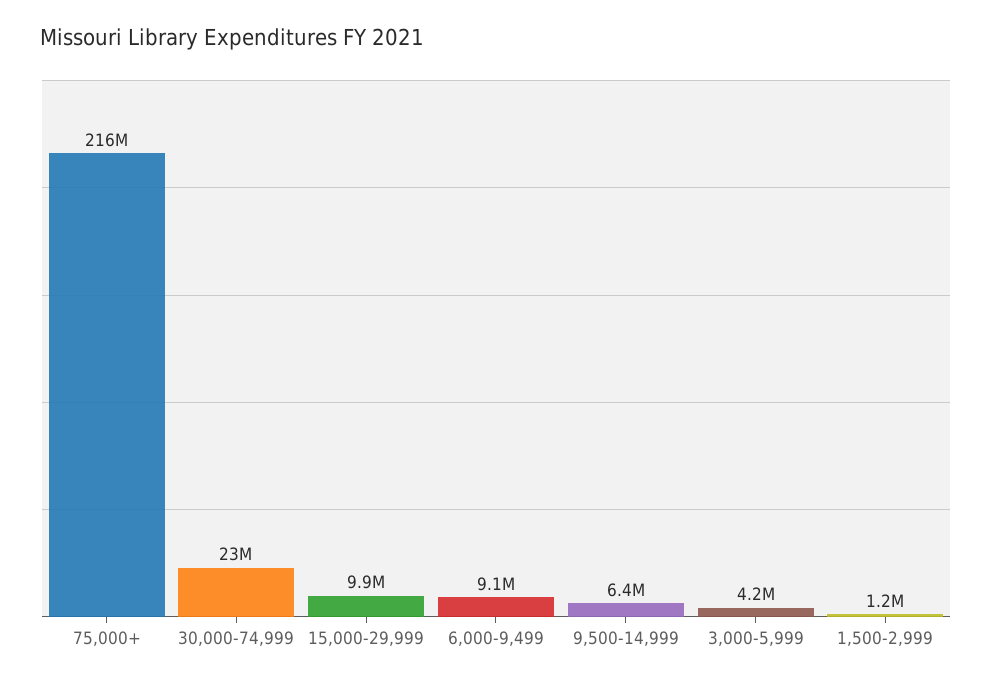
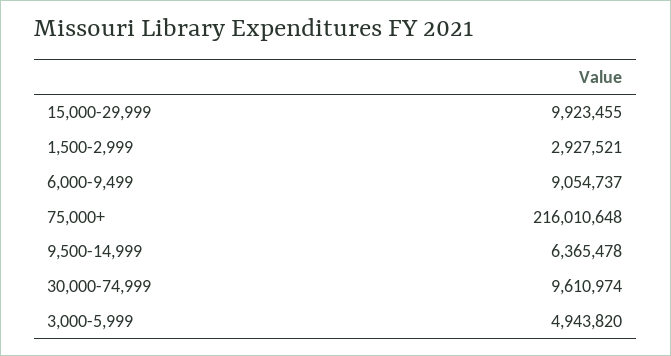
  {
    "75,000+": 216010648,
-   "30,000-74,999": 23000000,
+   "30,000-74,999": 9610974,
    "15,000-29,999": 9923455,
    "6,000-9,499": 9054737,
    "9,500-14,999": 6365478,
-   "3,000-5,999": 4200000,
+   "3,000-5,999": 4943820,
-   "1,500-2,999": 1200000
+   "1,500-2,999": 2927521
  }

